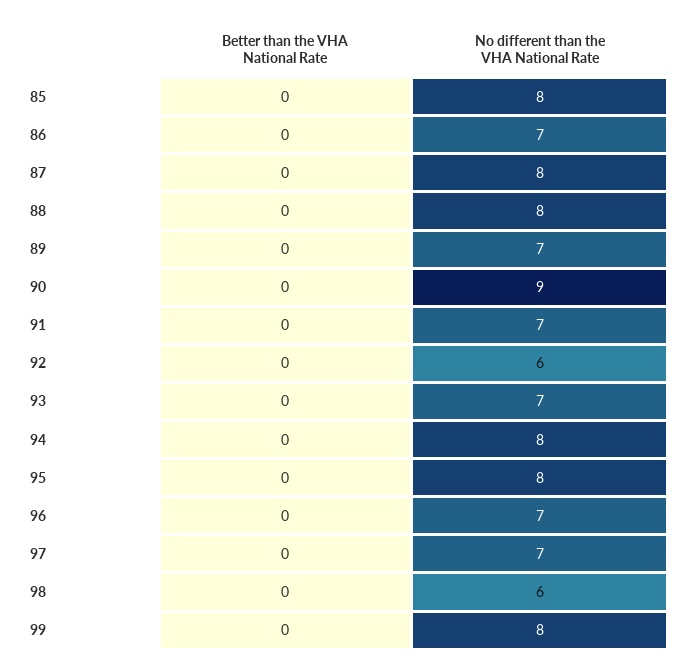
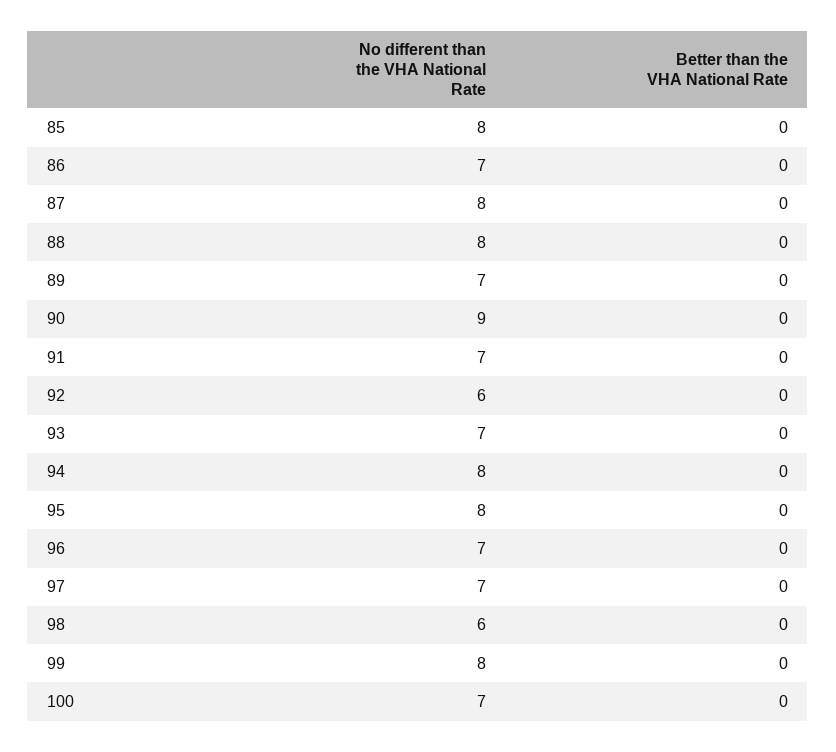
  {
    "Better than the VHA National Rate": {
      "85": 0,
      "86": 0,
      "87": 0,
      "88": 0,
      "89": 0,
      "90": 0,
      "91": 0,
      "92": 0,
      "93": 0,
      "94": 0,
      "95": 0,
      "96": 0,
      "97": 0,
      "98": 0,
-     "99": 0
+     "99": 0,
+     "100": 0
    },
    "No different than the VHA National Rate": {
      "85": 8,
      "86": 7,
      "87": 8,
      "88": 8,
      "89": 7,
      "90": 9,
      "91": 7,
      "92": 6,
      "93": 7,
      "94": 8,
      "95": 8,
      "96": 7,
      "97": 7,
      "98": 6,
-     "99": 8
+     "99": 8,
+     "100": 7
    }
  }

